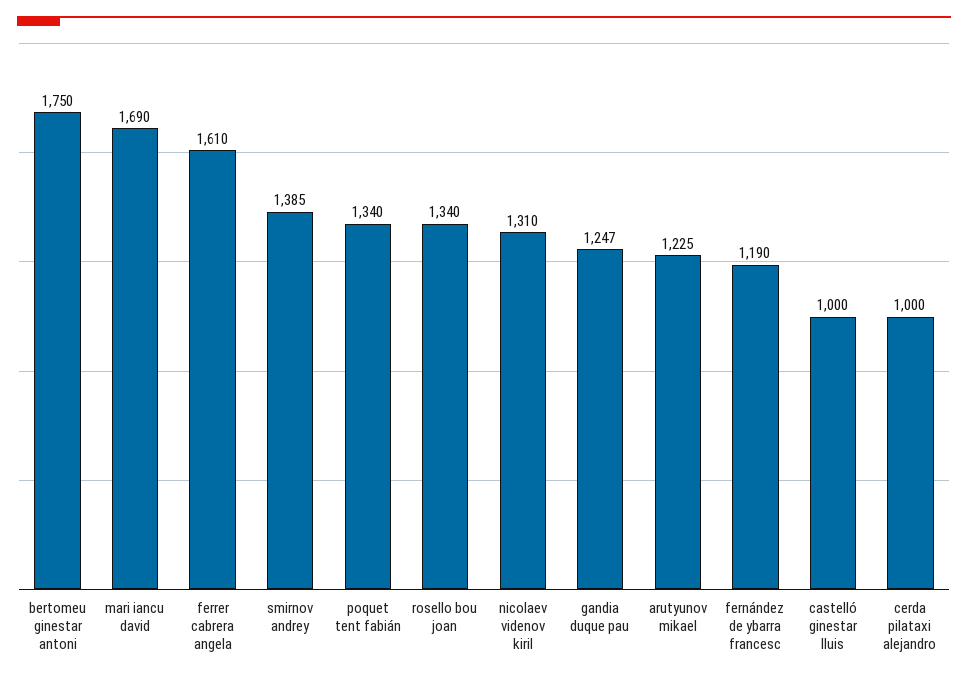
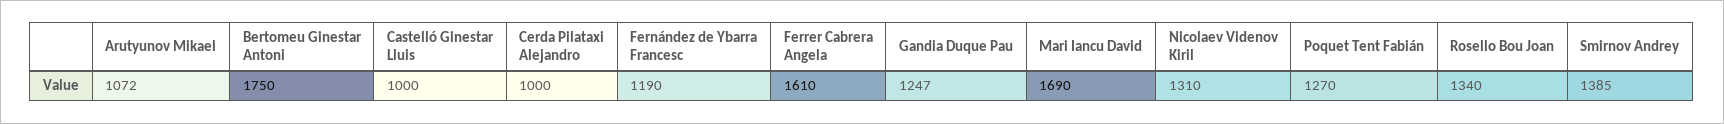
  {
    "bertomeu ginestar antoni": 1750,
    "mari iancu david": 1690,
    "ferrer cabrera angela": 1610,
    "smirnov andrey": 1385,
-   "poquet tent fabián": 1340,
+   "poquet tent fabián": 1270,
    "rosello bou joan": 1340,
    "nicolaev videnov kiril": 1310,
    "gandia duque pau": 1247,
-   "arutyunov mikael": 1225,
+   "arutyunov mikael": 1072,
    "fernández de ybarra francesc": 1190,
    "castelló ginestar lluis": 1000,
    "cerda pilataxi alejandro": 1000
  }

